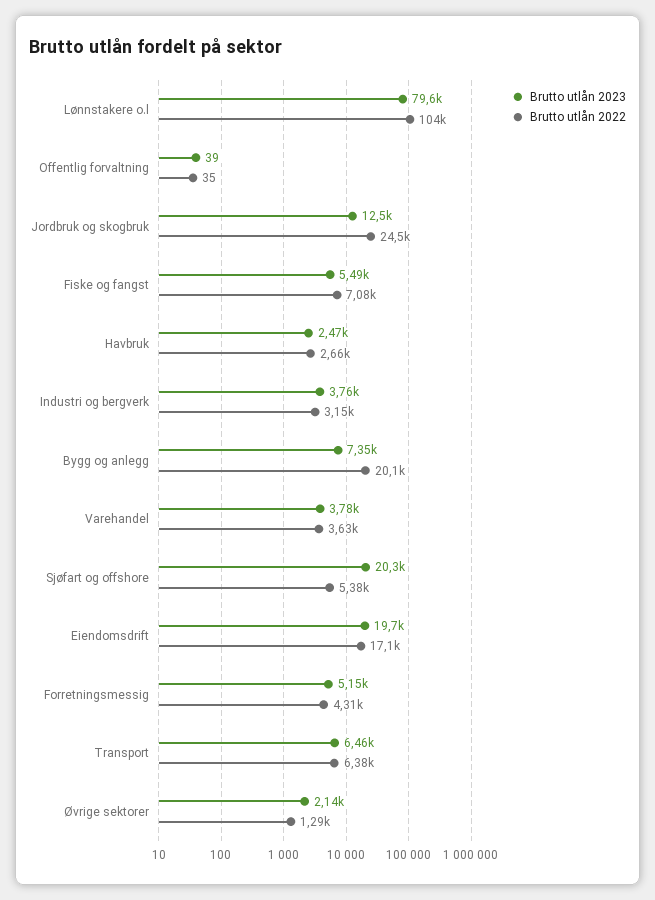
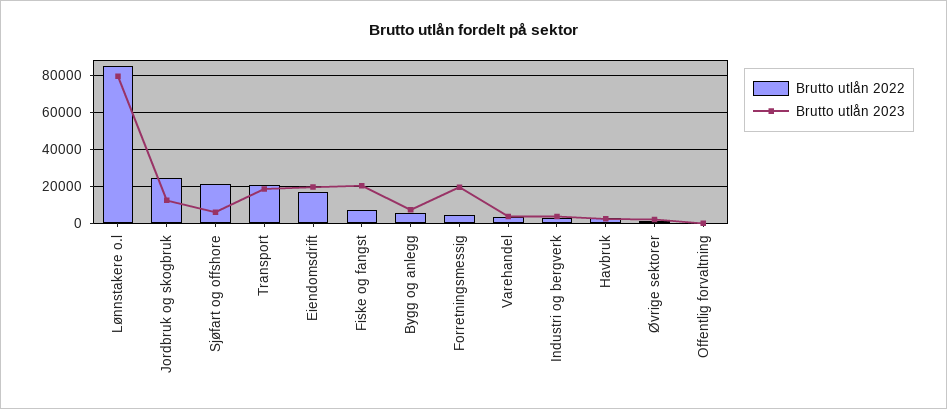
  {
    "Brutto utlån 2023": {
      "Lønnstakere o.l": 79600,
      "Offentlig forvaltning": 39,
      "Jordbruk og skogbruk": 12500,
-     "Fiske og fangst": 5490,
+     "Fiske og fangst": 20000,
      "Havbruk": 2470,
      "Industri og bergverk": 3760,
      "Bygg og anlegg": 7350,
      "Varehandel": 3780,
-     "Sjøfart og offshore": 20300,
+     "Sjøfart og offshore": 5000,
      "Eiendomsdrift": 19700,
-     "Forretningsmessig": 5150,
+     "Forretningsmessig": 20000,
-     "Transport": 6460,
+     "Transport": 20000,
      "Øvrige sektorer": 2140
    },
    "Brutto utlån 2022": {
-     "Lønnstakere o.l": 104000,
+     "Lønnstakere o.l": 85000,
      "Offentlig forvaltning": 35,
      "Jordbruk og skogbruk": 24500,
      "Fiske og fangst": 7080,
      "Havbruk": 2660,
      "Industri og bergverk": 3150,
-     "Bygg og anlegg": 20100,
+     "Bygg og anlegg": 5000,
      "Varehandel": 3630,
-     "Sjøfart og offshore": 5380,
+     "Sjøfart og offshore": 20000,
      "Eiendomsdrift": 17100,
      "Forretningsmessig": 4310,
-     "Transport": 6380,
+     "Transport": 20000,
      "Øvrige sektorer": 1290
    }
  }

